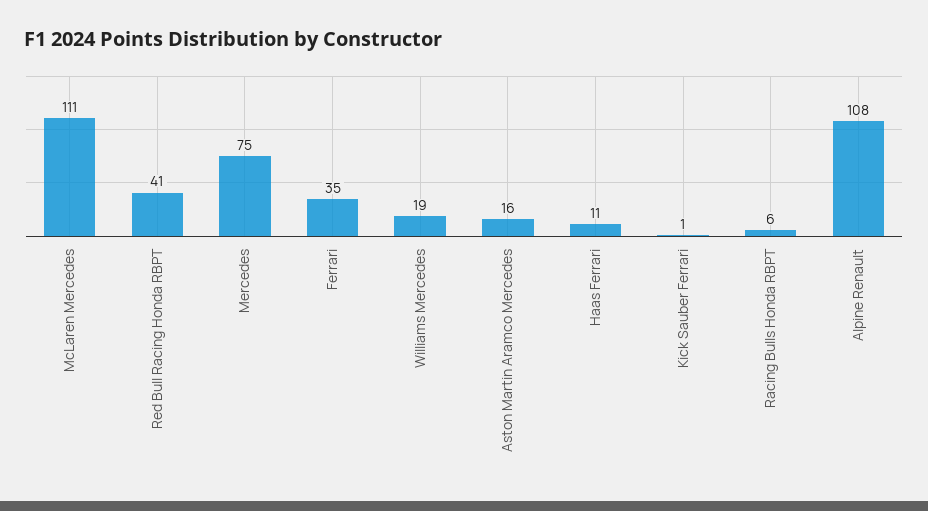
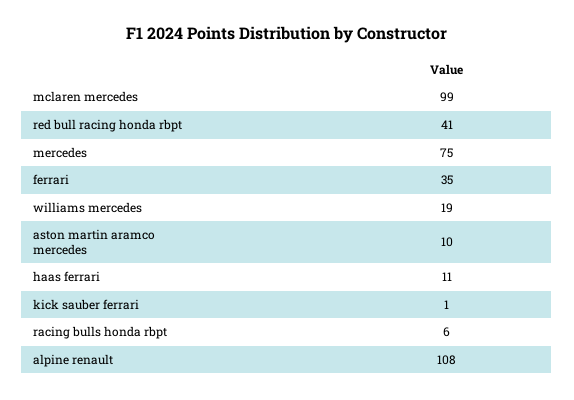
  {
-   "McLaren Mercedes": 111,
+   "McLaren Mercedes": 99,
    "Red Bull Racing Honda RBPT": 41,
    "Mercedes": 75,
    "Ferrari": 35,
    "Williams Mercedes": 19,
-   "Aston Martin Aramco Mercedes": 16,
+   "Aston Martin Aramco Mercedes": 10,
    "Haas Ferrari": 11,
    "Kick Sauber Ferrari": 1,
    "Racing Bulls Honda RBPT": 6,
    "Alpine Renault": 108
  }

